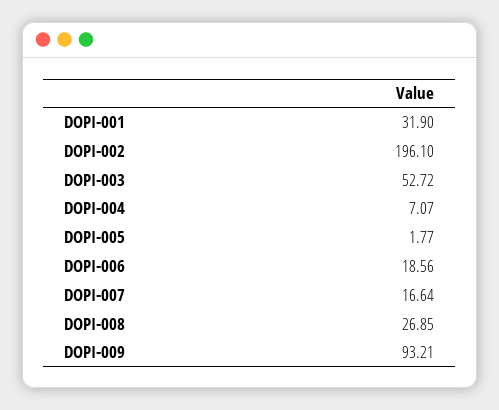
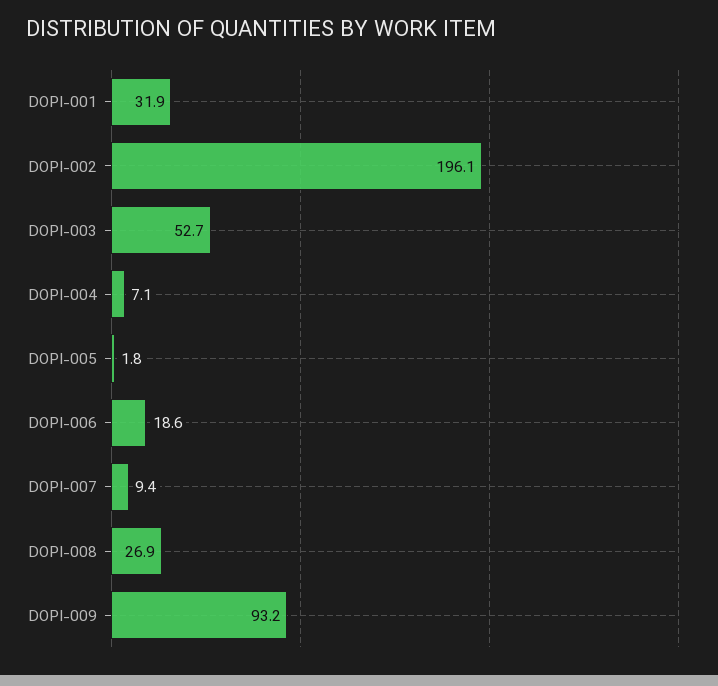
  {
    "DOPI-001": 31.9,
    "DOPI-002": 196.1,
    "DOPI-003": 52.72,
    "DOPI-004": 7.07,
    "DOPI-005": 1.77,
    "DOPI-006": 18.56,
-   "DOPI-007": 16.64,
+   "DOPI-007": 9.4,
    "DOPI-008": 26.85,
    "DOPI-009": 93.21
  }

